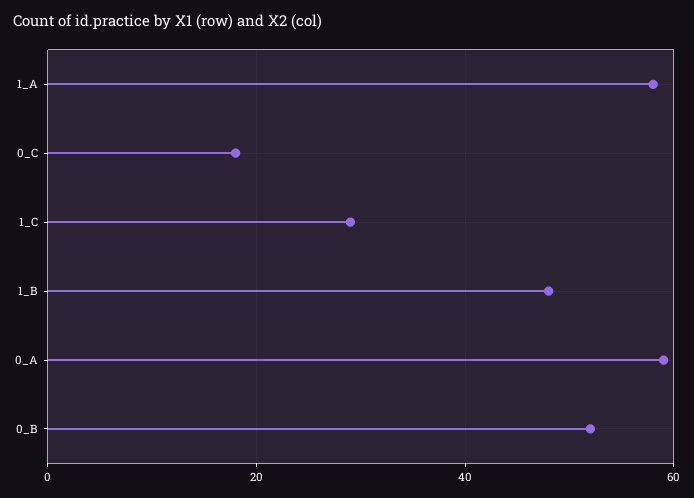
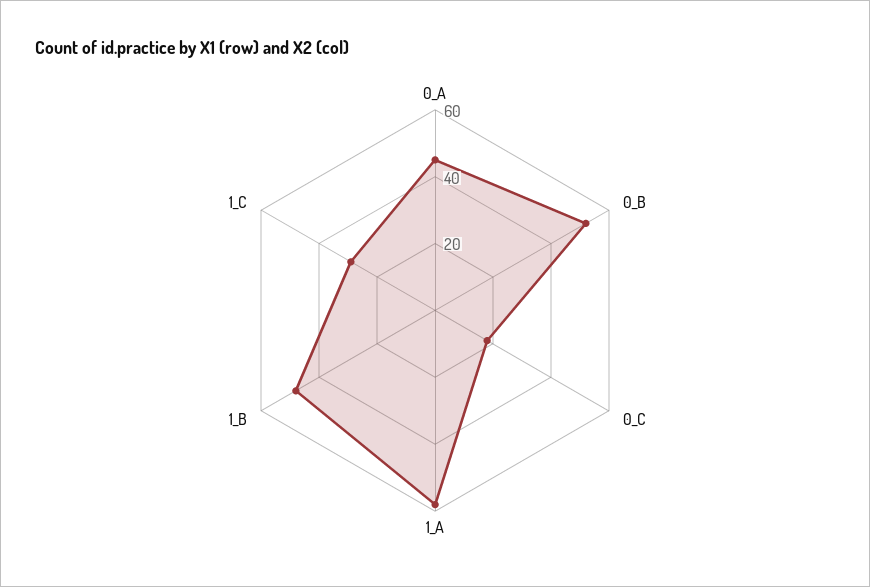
  {
    "1_A": 60,
    "0_C": 20,
    "1_C": 30,
    "1_B": 50,
-   "0_A": 60,
+   "0_A": 45,
    "0_B": 50
  }

